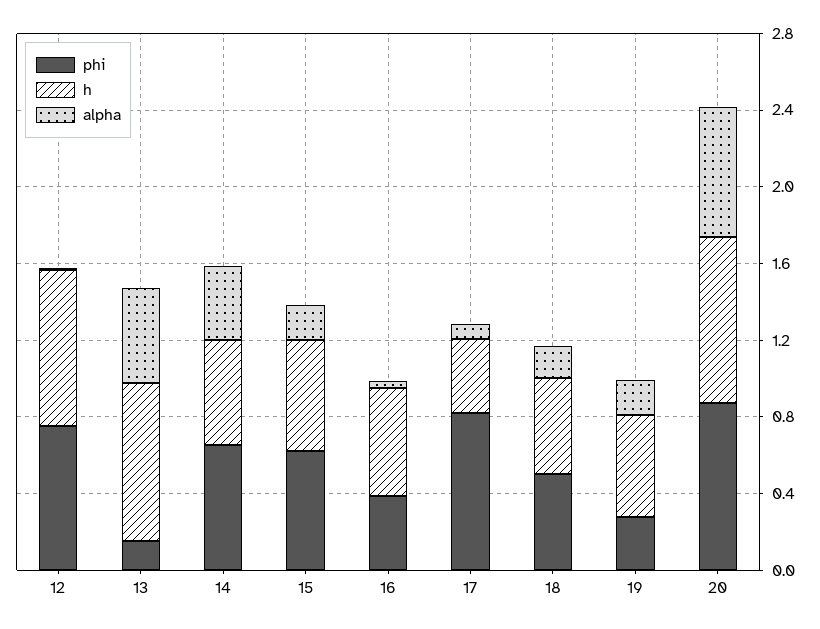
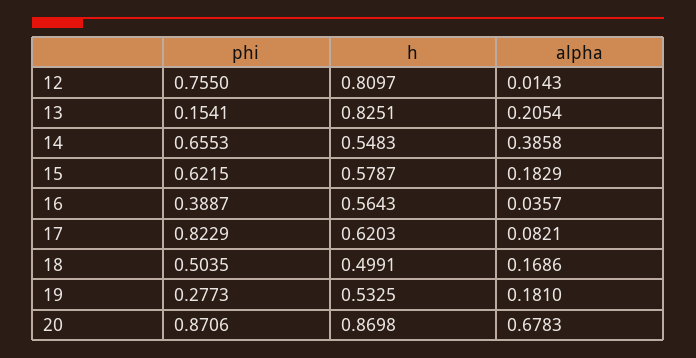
  {
    "phi": {
      "12": 0.755,
      "13": 0.1541,
      "14": 0.6553,
      "15": 0.6215,
      "16": 0.3887,
      "17": 0.8229,
      "18": 0.5035,
      "19": 0.2773,
      "20": 0.8706
    },
    "h": {
      "12": 0.8097,
      "13": 0.8251,
      "14": 0.5483,
      "15": 0.5787,
      "16": 0.5643,
-     "17": 0.4,
+     "17": 0.6203,
      "18": 0.4991,
      "19": 0.5325,
      "20": 0.8698
    },
    "alpha": {
      "12": 0.0143,
-     "13": 0.5,
+     "13": 0.2054,
      "14": 0.3858,
      "15": 0.1829,
      "16": 0.0357,
      "17": 0.0821,
      "18": 0.1686,
      "19": 0.181,
      "20": 0.6783
    }
  }

